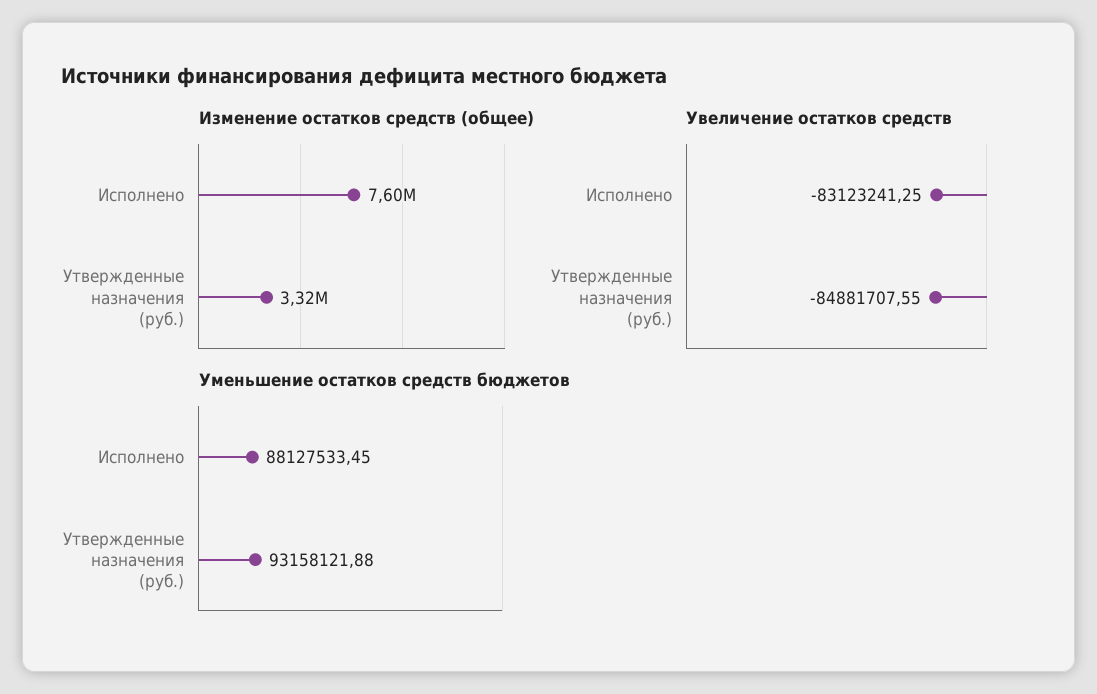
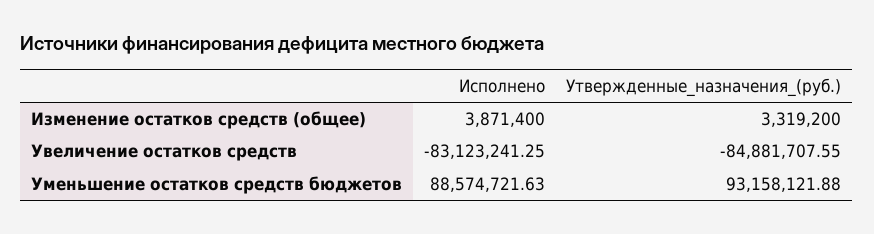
  {
    "Изменение остатков средств (общее)": {
-     "Исполнено": 7600000,
+     "Исполнено": 3871400,
      "Утвержденные назначения (руб.)": 3319200
    },
    "Увеличение остатков средств": {
      "Исполнено": -83123241.25,
      "Утвержденные назначения (руб.)": -84881707.55
    },
    "Уменьшение остатков средств бюджетов": {
-     "Исполнено": 88127533.45,
+     "Исполнено": 88574721.63,
      "Утвержденные назначения (руб.)": 93158121.88
    }
  }

